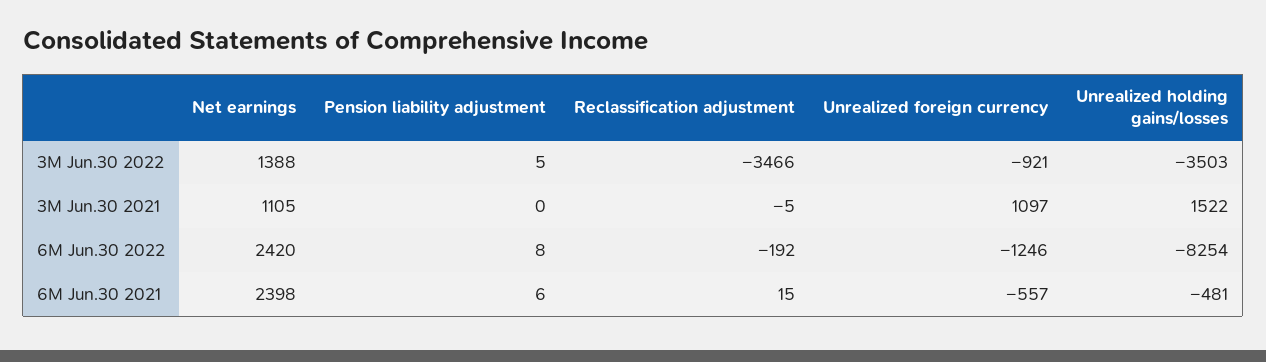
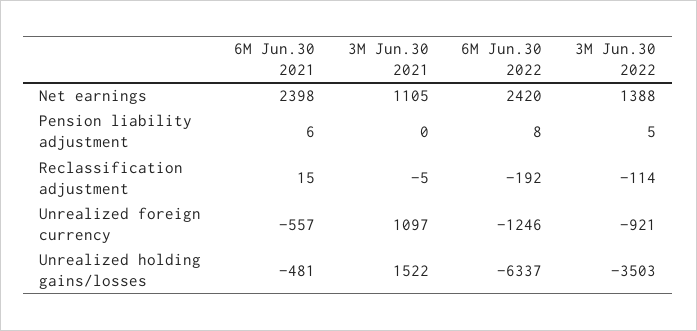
  {
    "Net earnings": {
      "3M Jun.30 2022": 1388,
      "3M Jun.30 2021": 1105,
      "6M Jun.30 2022": 2420,
      "6M Jun.30 2021": 2398
    },
    "Pension liability adjustment": {
      "3M Jun.30 2022": 5,
      "3M Jun.30 2021": 0,
      "6M Jun.30 2022": 8,
      "6M Jun.30 2021": 6
    },
    "Reclassification adjustment": {
-     "3M Jun.30 2022": -3466,
+     "3M Jun.30 2022": -114,
      "3M Jun.30 2021": -5,
      "6M Jun.30 2022": -192,
      "6M Jun.30 2021": 15
    },
    "Unrealized foreign currency": {
      "3M Jun.30 2022": -921,
      "3M Jun.30 2021": 1097,
      "6M Jun.30 2022": -1246,
      "6M Jun.30 2021": -557
    },
    "Unrealized holding gains/losses": {
      "3M Jun.30 2022": -3503,
      "3M Jun.30 2021": 1522,
-     "6M Jun.30 2022": -8254,
+     "6M Jun.30 2022": -6337,
      "6M Jun.30 2021": -481
    }
  }

